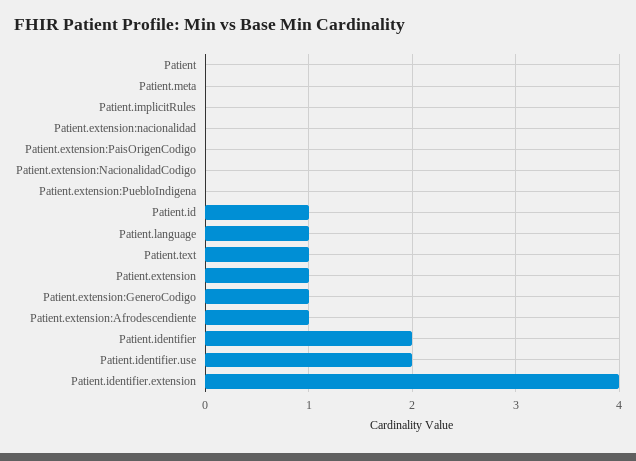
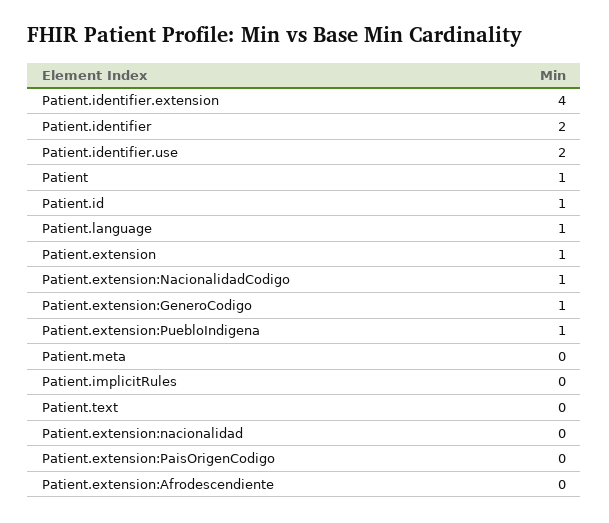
  {
-   "Patient": 0,
+   "Patient": 1,
    "Patient.meta": 0,
    "Patient.implicitRules": 0,
    "Patient.extension:nacionalidad": 0,
    "Patient.extension:PaisOrigenCodigo": 0,
-   "Patient.extension:NacionalidadCodigo": 0,
+   "Patient.extension:NacionalidadCodigo": 1,
-   "Patient.extension:PuebloIndigena": 0,
+   "Patient.extension:PuebloIndigena": 1,
    "Patient.id": 1,
    "Patient.language": 1,
-   "Patient.text": 1,
+   "Patient.text": 0,
    "Patient.extension": 1,
    "Patient.extension:GeneroCodigo": 1,
-   "Patient.extension:Afrodescendiente": 1,
+   "Patient.extension:Afrodescendiente": 0,
    "Patient.identifier": 2,
    "Patient.identifier.use": 2,
    "Patient.identifier.extension": 4
  }

